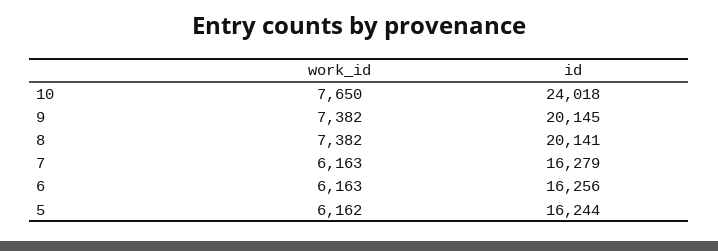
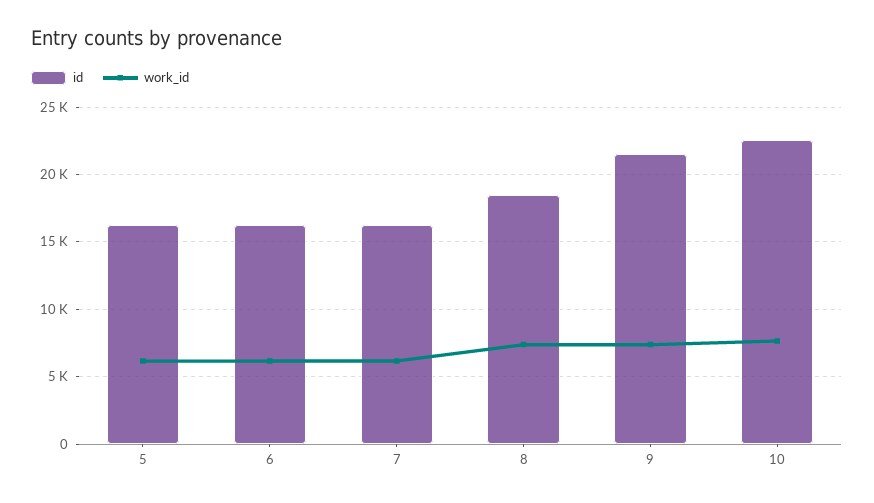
  {
    "work_id": {
      "10": 7650,
      "9": 7382,
      "8": 7382,
      "7": 6163,
      "6": 6163,
      "5": 6162
    },
    "id": {
-     "10": 24018,
+     "10": 22500,
-     "9": 20145,
+     "9": 21500,
-     "8": 20141,
+     "8": 18500,
      "7": 16279,
      "6": 16256,
      "5": 16244
    }
  }

